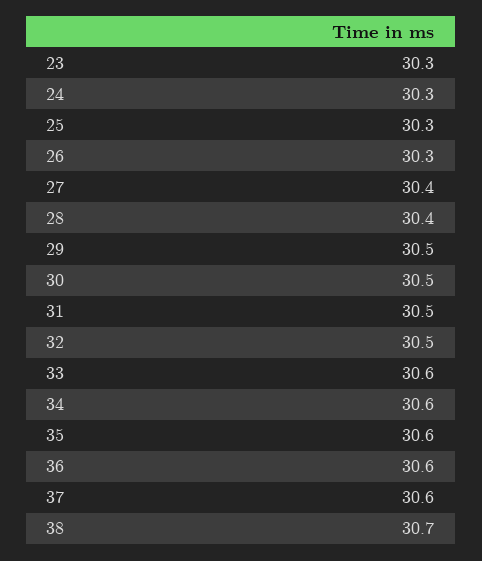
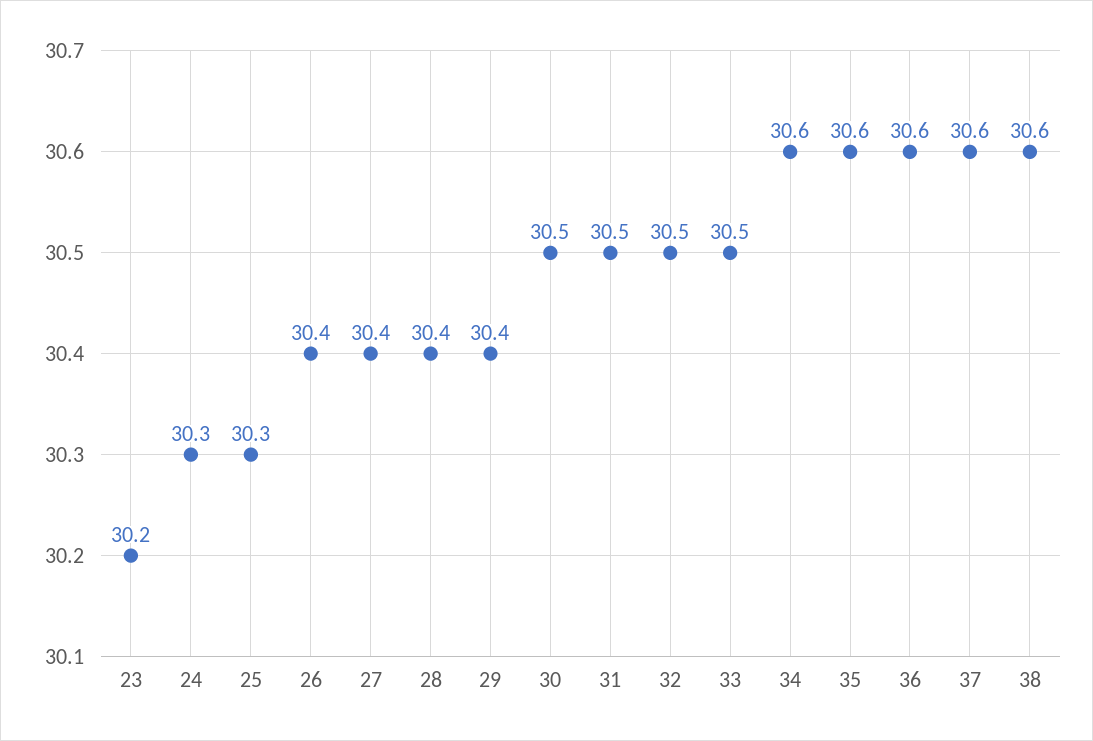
  {
-   "23": 30.3,
+   "23": 30.2,
    "24": 30.3,
    "25": 30.3,
-   "26": 30.3,
+   "26": 30.4,
    "27": 30.4,
    "28": 30.4,
-   "29": 30.5,
+   "29": 30.4,
    "30": 30.5,
    "31": 30.5,
    "32": 30.5,
-   "33": 30.6,
+   "33": 30.5,
    "34": 30.6,
    "35": 30.6,
    "36": 30.6,
    "37": 30.6,
-   "38": 30.7
+   "38": 30.6
  }

